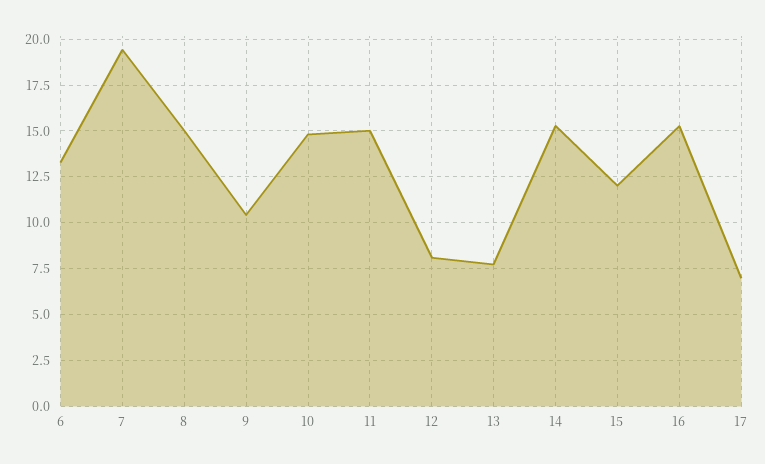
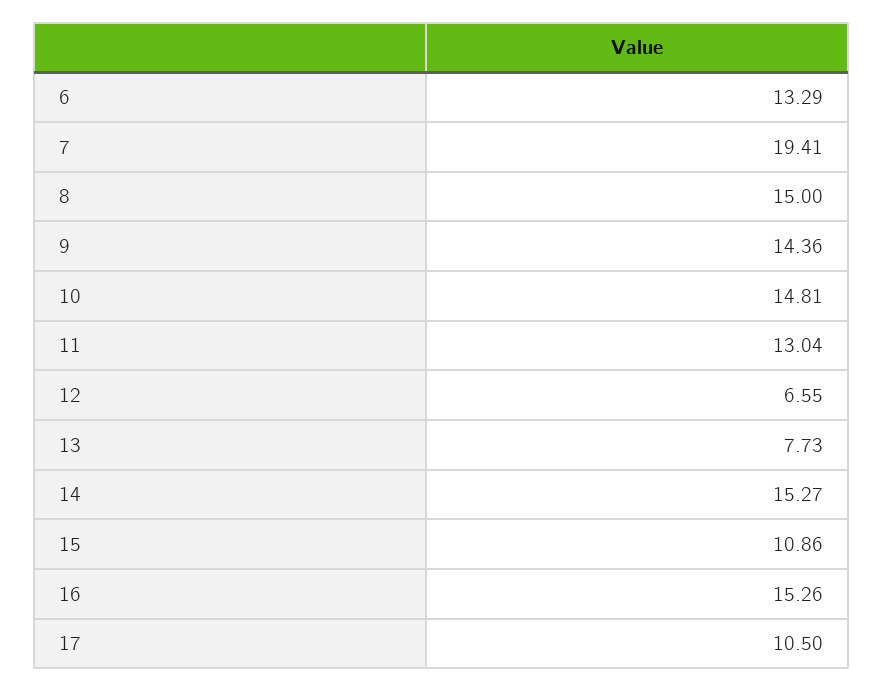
  {
    "6": 13.29,
    "7": 19.41,
    "8": 15,
-   "9": 10.5,
+   "9": 14.36,
    "10": 14.81,
-   "11": 15,
+   "11": 13.04,
-   "12": 8,
+   "12": 6.55,
    "13": 7.73,
    "14": 15.27,
-   "15": 12,
+   "15": 10.86,
    "16": 15.26,
-   "17": 7
+   "17": 10.5
  }

